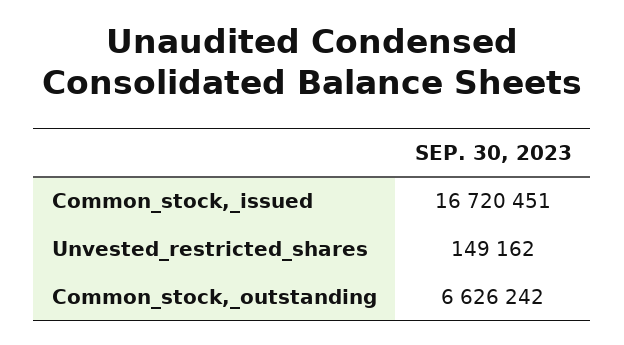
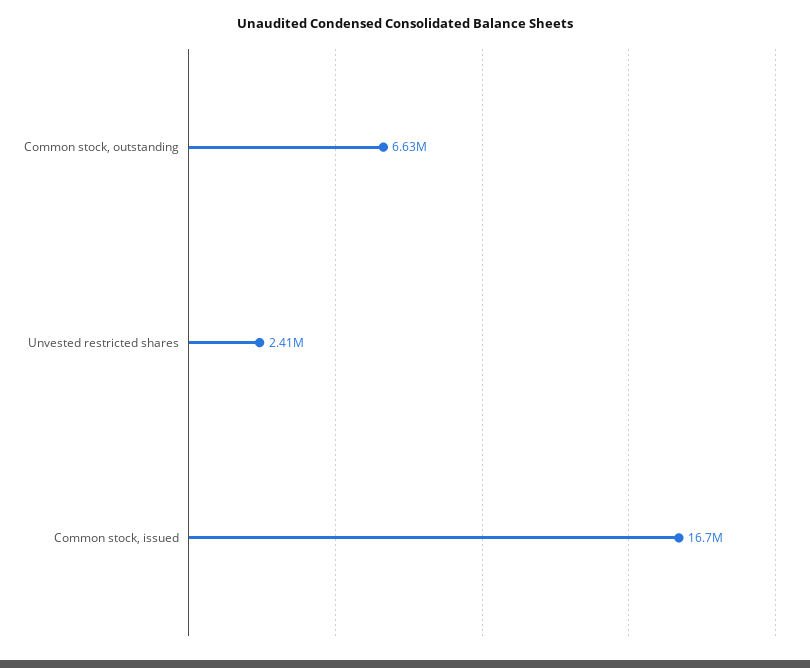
  {
    "Common_stock,_issued": 16720451,
-   "Unvested_restricted_shares": 149162,
+   "Unvested_restricted_shares": 2410000,
    "Common_stock,_outstanding": 6626242
  }

